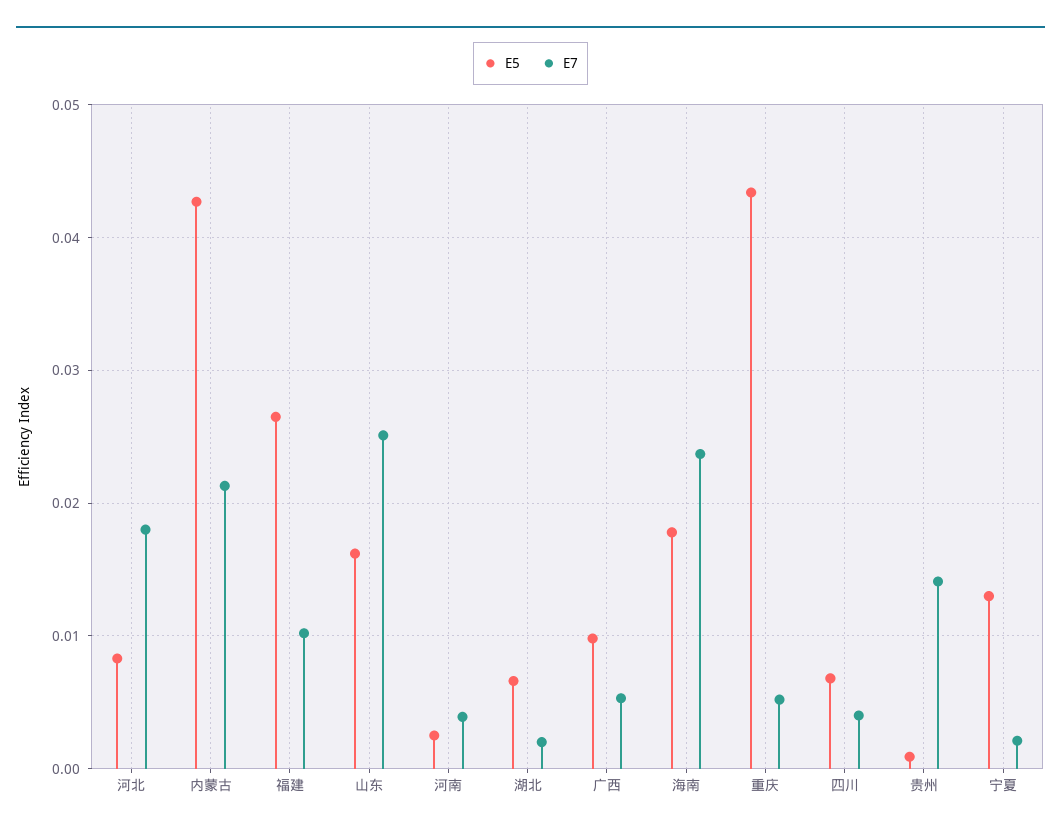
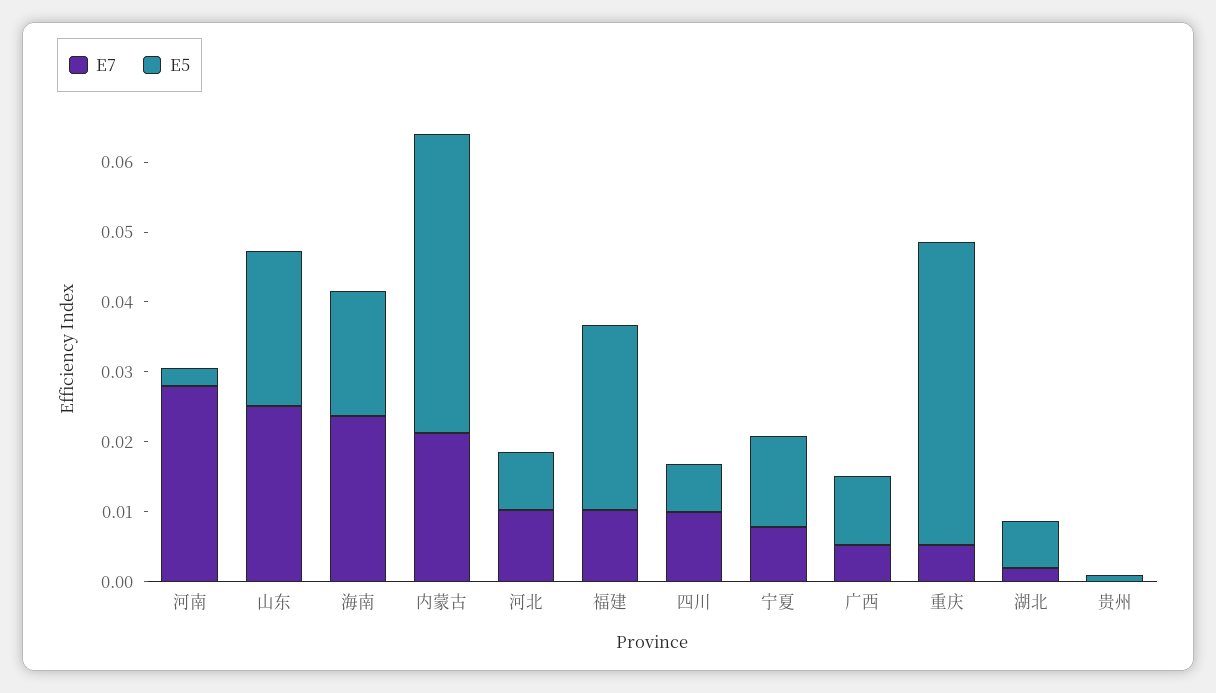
  {
    "E5": {
      "河北": 0.008,
      "内蒙古": 0.043,
      "福建": 0.027,
-     "山东": 0.016,
+     "山东": 0.022,
      "河南": 0.003,
      "湖北": 0.007,
      "广西": 0.01,
      "海南": 0.018,
      "重庆": 0.043,
      "四川": 0.007,
      "贵州": 0.001,
      "宁夏": 0.013
    },
    "E7": {
-     "河北": 0.018,
+     "河北": 0.01,
      "内蒙古": 0.021,
      "福建": 0.01,
      "山东": 0.025,
-     "河南": 0.004,
+     "河南": 0.028,
      "湖北": 0.002,
      "广西": 0.005,
      "海南": 0.024,
      "重庆": 0.005,
-     "四川": 0.004,
+     "四川": 0.01,
-     "贵州": 0.014,
+     "贵州": 0,
-     "宁夏": 0.002
+     "宁夏": 0.008
    }
  }

